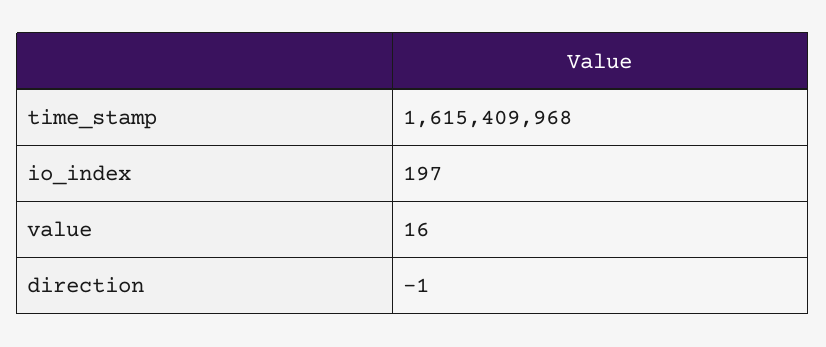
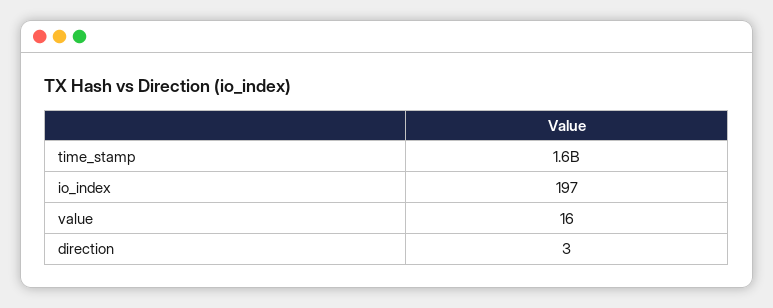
  {
    "time_stamp": 1615409968,
    "io_index": 197,
    "value": 16,
-   "direction": -1
+   "direction": 3
  }

